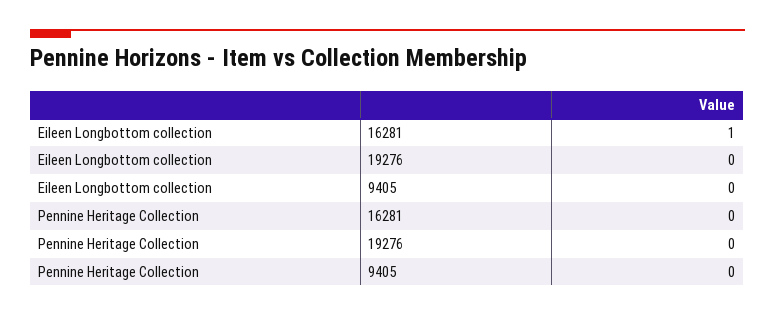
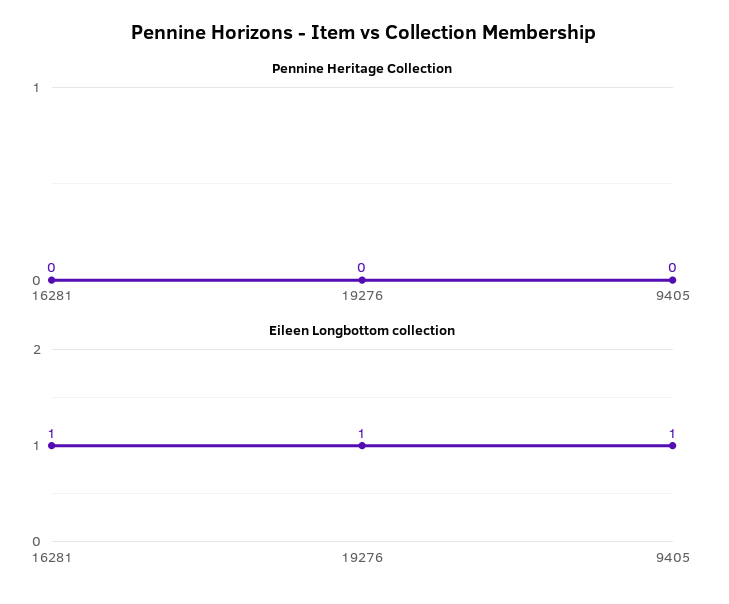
  {
    "Eileen Longbottom collection": {
      "16281": 1,
-     "19276": 0,
+     "19276": 1,
-     "9405": 0
+     "9405": 1
    },
    "Pennine Heritage Collection": {
      "16281": 0,
      "19276": 0,
      "9405": 0
    }
  }

